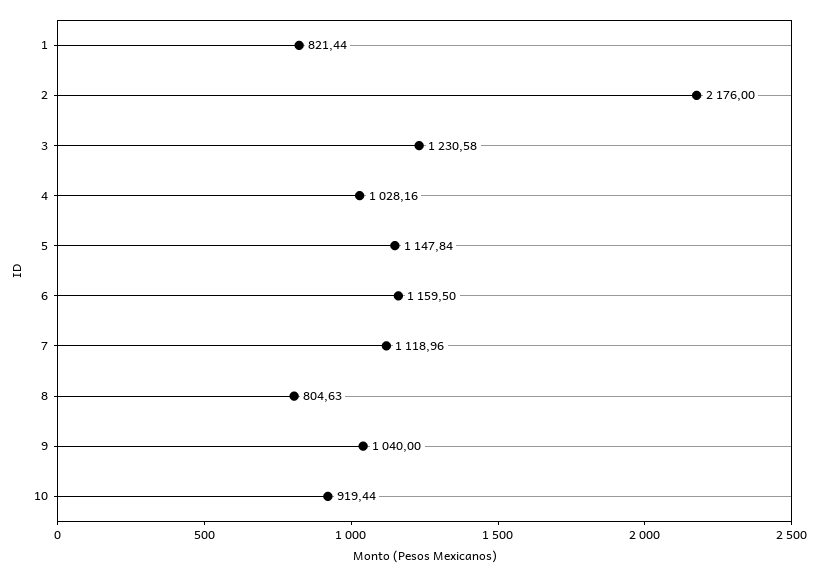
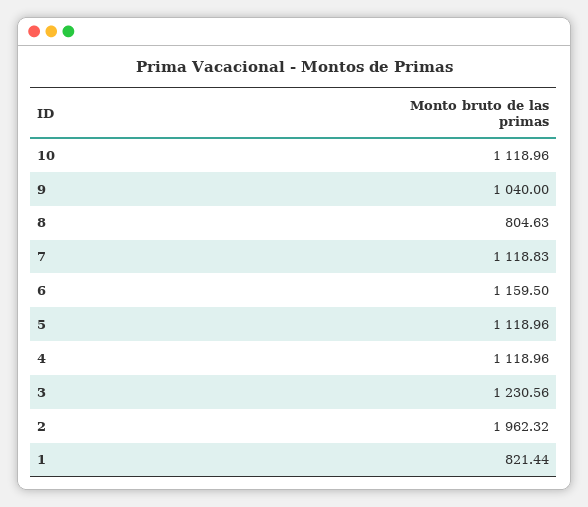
  {
    "1": 821.44,
-   "2": 2176,
+   "2": 1962.32,
-   "3": 1230.58,
+   "3": 1230.56,
-   "4": 1028.16,
+   "4": 1118.96,
-   "5": 1147.84,
+   "5": 1118.96,
    "6": 1159.5,
-   "7": 1118.96,
+   "7": 1118.83,
    "8": 804.63,
    "9": 1040,
-   "10": 919.44
+   "10": 1118.96
  }

